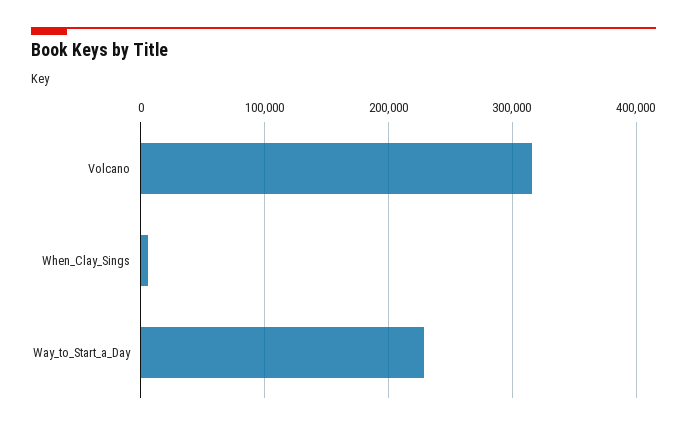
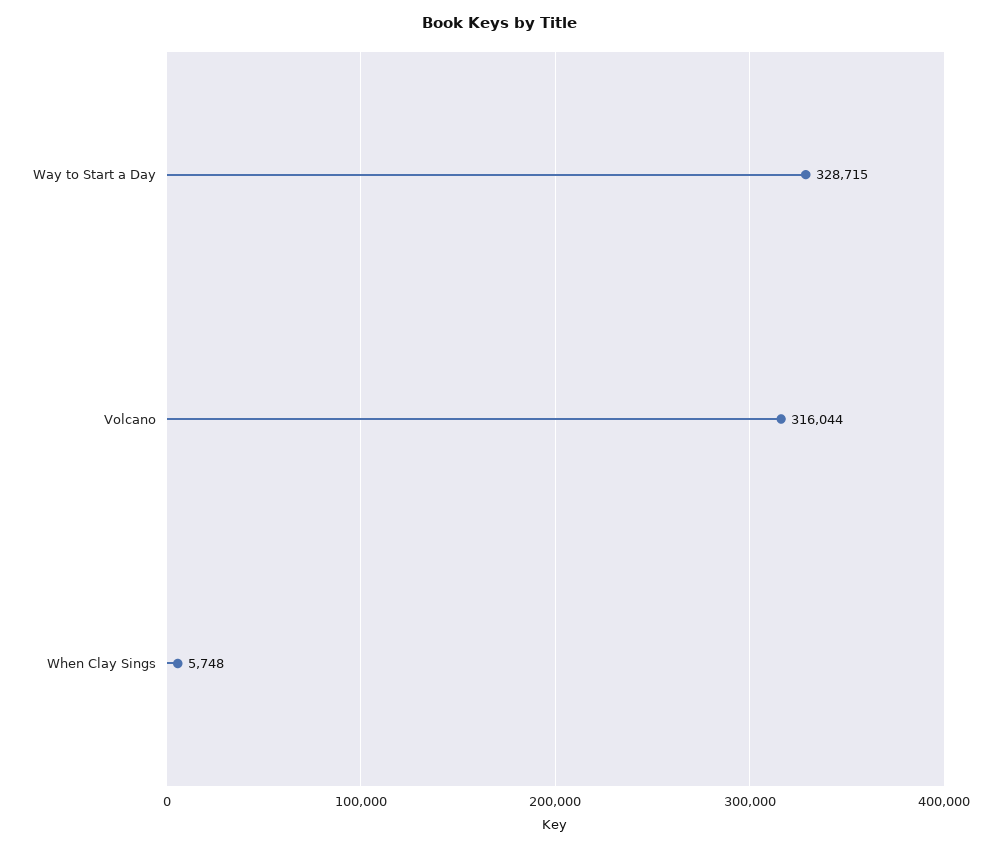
  {
    "Volcano": 316044,
    "When_Clay_Sings": 5748,
-   "Way_to_Start_a_Day": 230000
+   "Way_to_Start_a_Day": 328715
  }

